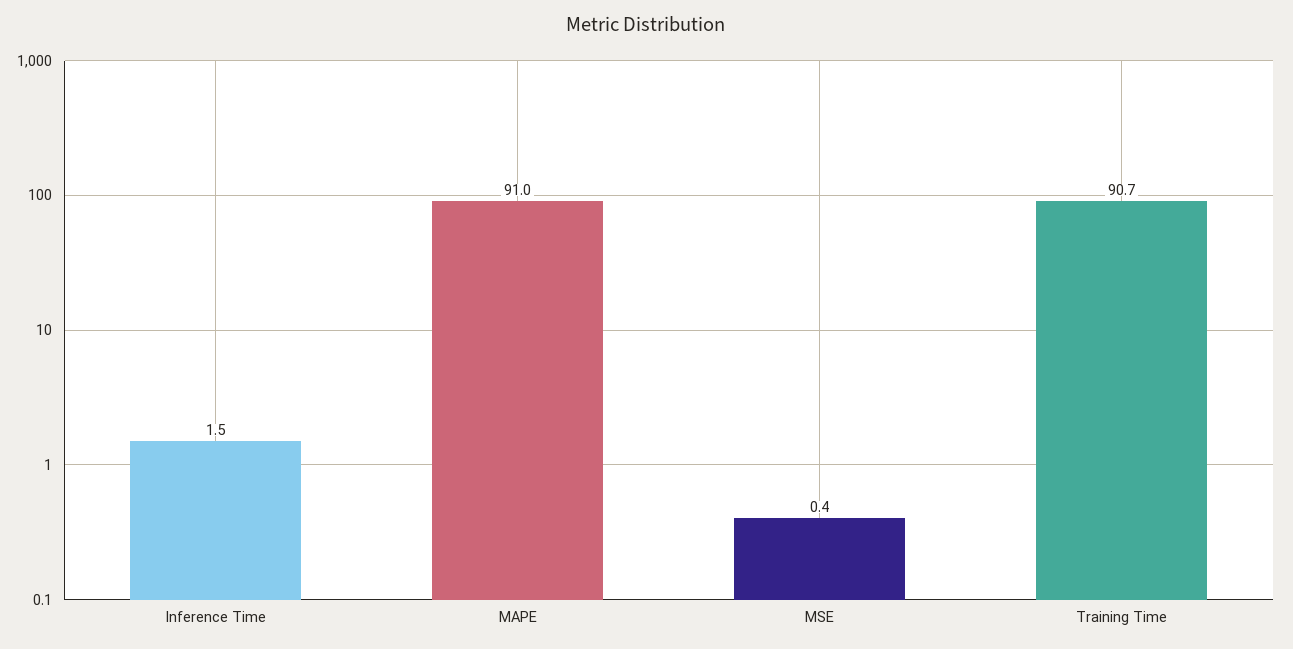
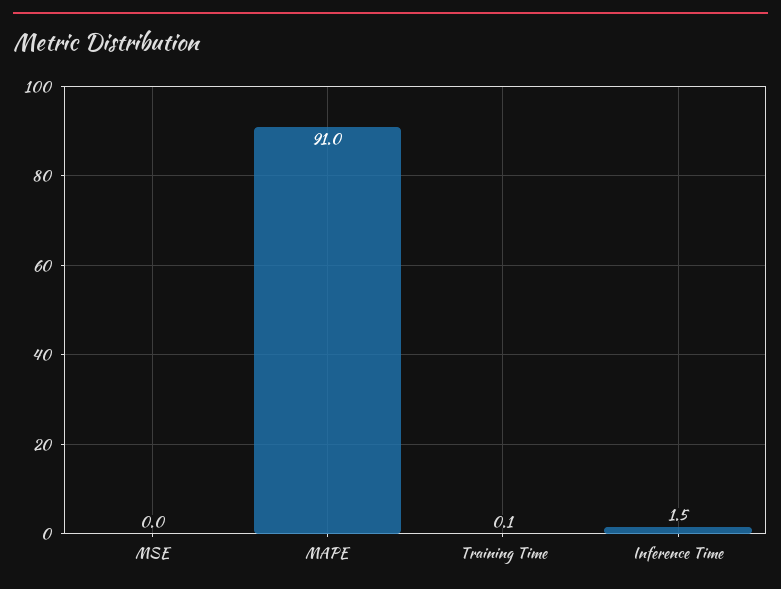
  {
    "Inference Time": 1.5,
    "MAPE": 91,
-   "MSE": 0.4,
+   "MSE": 0,
-   "Training Time": 90.7
+   "Training Time": 0.1
  }

